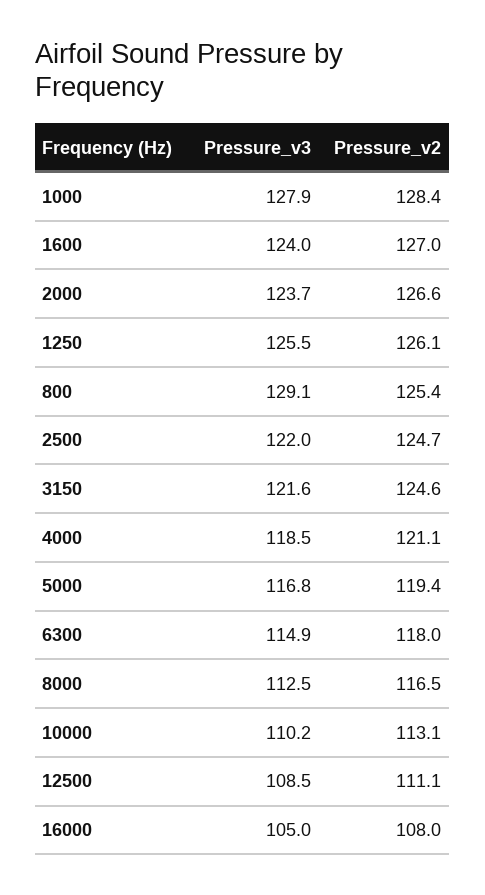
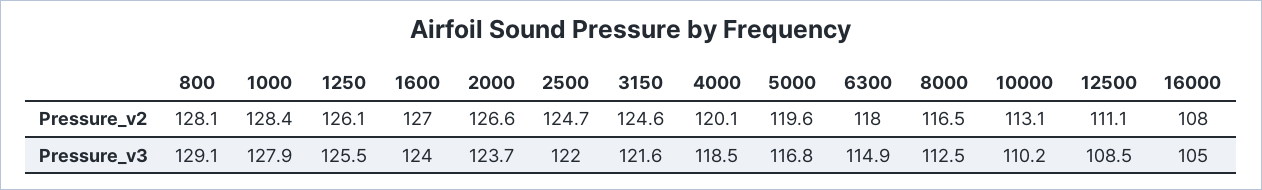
  {
    "Pressure_v3": {
      "1000": 127.9,
      "1600": 124,
      "2000": 123.7,
      "1250": 125.5,
      "800": 129.1,
      "2500": 122,
      "3150": 121.6,
      "4000": 118.5,
      "5000": 116.8,
      "6300": 114.9,
      "8000": 112.5,
      "10000": 110.2,
      "12500": 108.5,
      "16000": 105
    },
    "Pressure_v2": {
      "1000": 128.4,
      "1600": 127,
      "2000": 126.6,
      "1250": 126.1,
-     "800": 125.4,
+     "800": 128.1,
      "2500": 124.7,
      "3150": 124.6,
-     "4000": 121.1,
+     "4000": 120.1,
-     "5000": 119.4,
+     "5000": 119.6,
      "6300": 118,
      "8000": 116.5,
      "10000": 113.1,
      "12500": 111.1,
      "16000": 108
    }
  }

